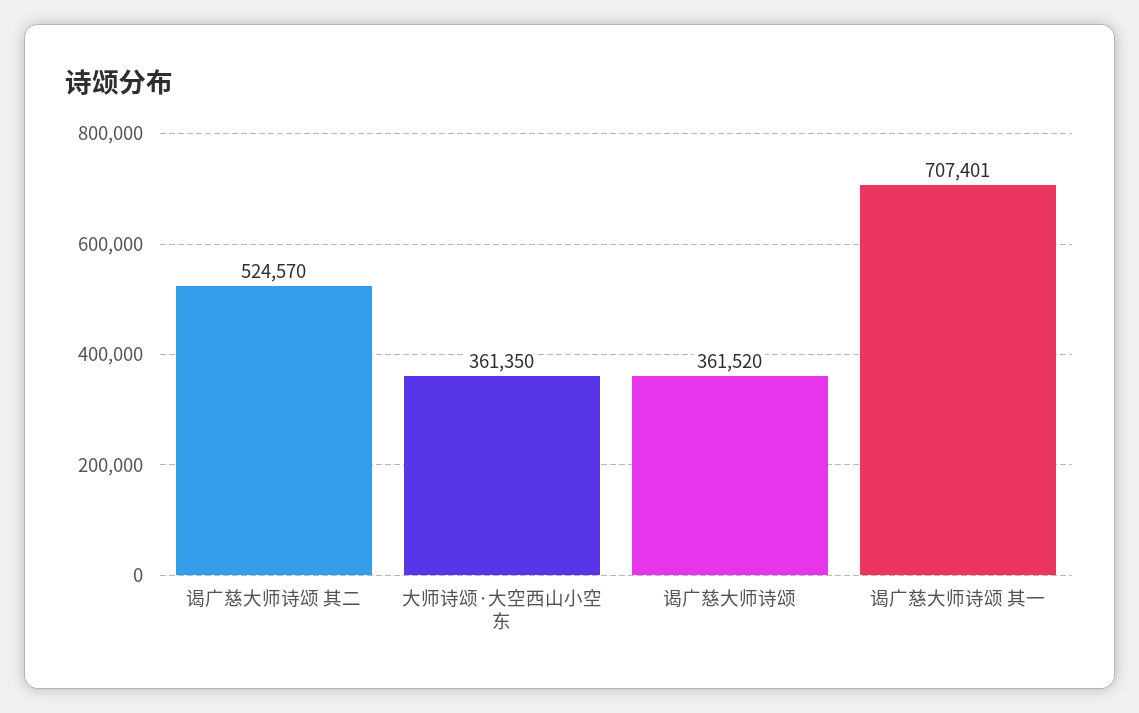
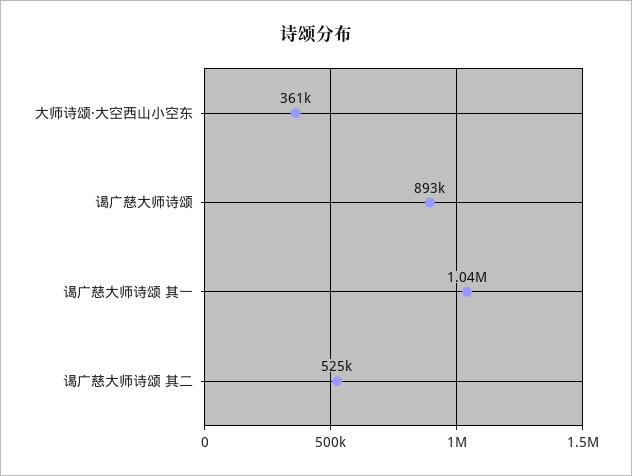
  {
    "谒广慈大师诗颂 其二": 524570,
    "大师诗颂·大空西山小空东": 361350,
-   "谒广慈大师诗颂": 361520,
+   "谒广慈大师诗颂": 893000,
-   "谒广慈大师诗颂 其一": 707401
+   "谒广慈大师诗颂 其一": 1040000
  }

